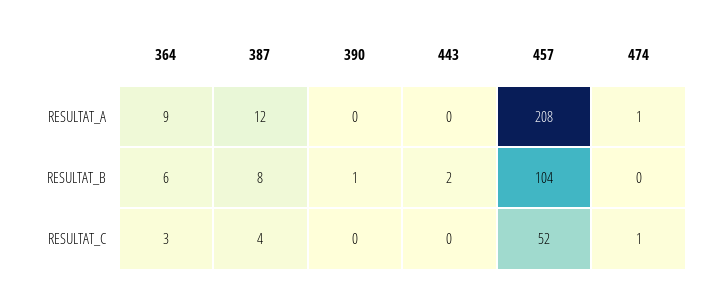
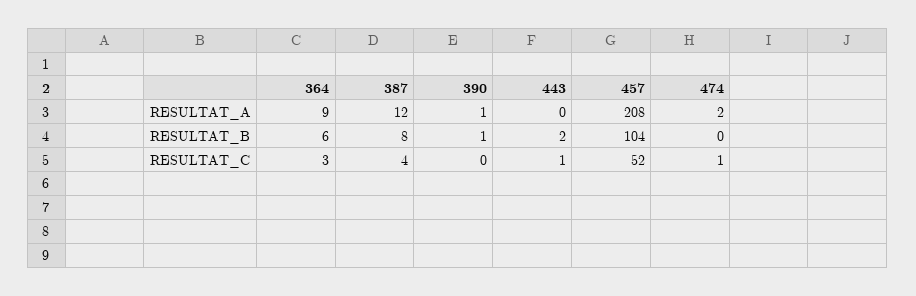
  {
    "364": {
      "RESULTAT_A": 9,
      "RESULTAT_B": 6,
      "RESULTAT_C": 3
    },
    "387": {
      "RESULTAT_A": 12,
      "RESULTAT_B": 8,
      "RESULTAT_C": 4
    },
    "390": {
-     "RESULTAT_A": 0,
+     "RESULTAT_A": 1,
      "RESULTAT_B": 1,
      "RESULTAT_C": 0
    },
    "443": {
      "RESULTAT_A": 0,
      "RESULTAT_B": 2,
-     "RESULTAT_C": 0
+     "RESULTAT_C": 1
    },
    "457": {
      "RESULTAT_A": 208,
      "RESULTAT_B": 104,
      "RESULTAT_C": 52
    },
    "474": {
-     "RESULTAT_A": 1,
+     "RESULTAT_A": 2,
      "RESULTAT_B": 0,
      "RESULTAT_C": 1
    }
  }

